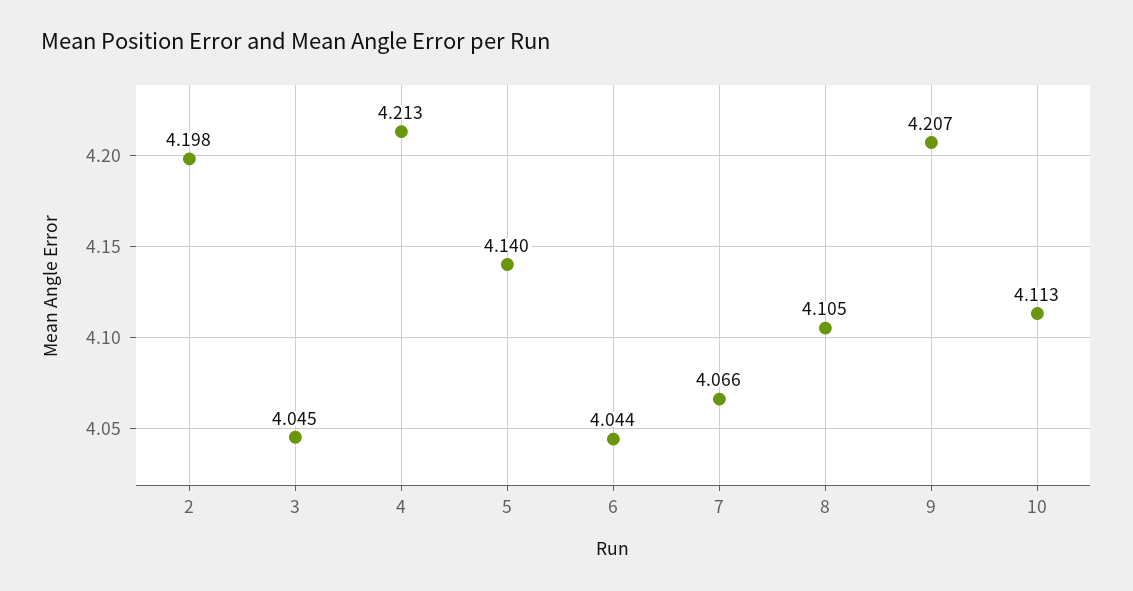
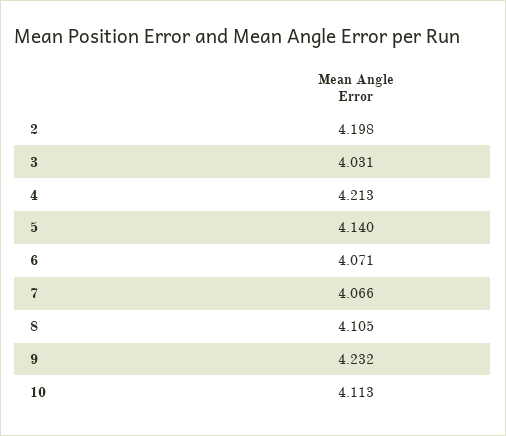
  {
    "2": 4.198,
-   "3": 4.045,
+   "3": 4.031,
    "4": 4.213,
    "5": 4.14,
-   "6": 4.044,
+   "6": 4.071,
    "7": 4.066,
    "8": 4.105,
-   "9": 4.207,
+   "9": 4.232,
    "10": 4.113
  }

